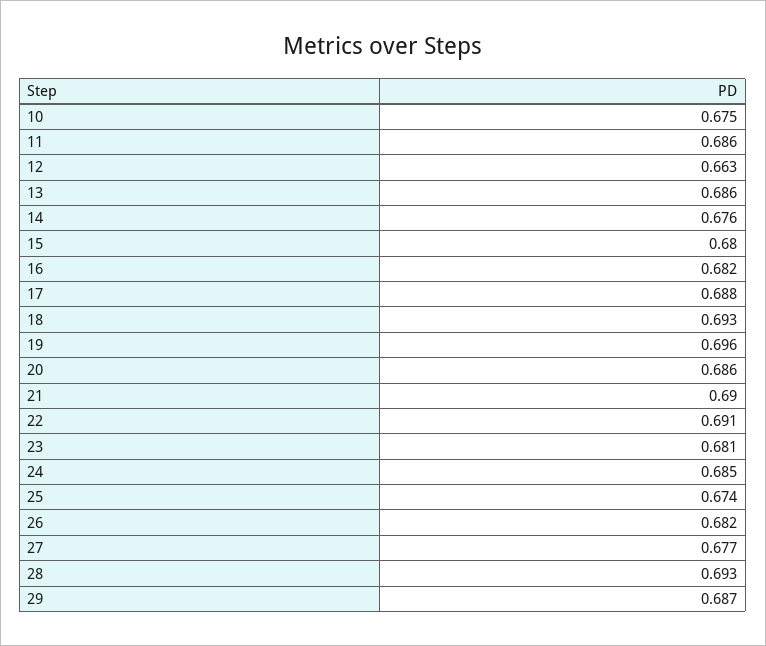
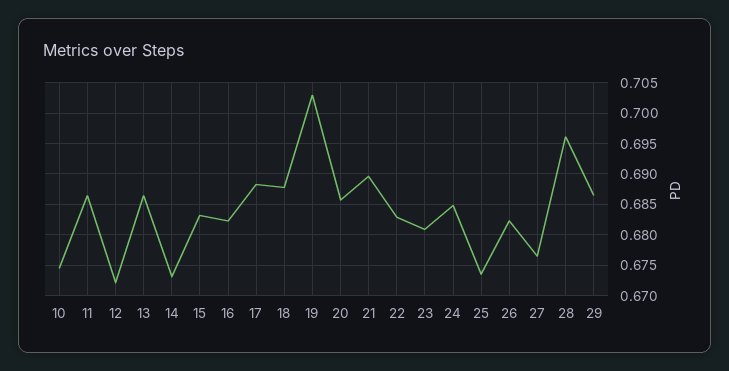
  {
    "10": 0.675,
    "11": 0.686,
-   "12": 0.663,
+   "12": 0.672,
    "13": 0.686,
-   "14": 0.676,
+   "14": 0.673,
-   "15": 0.68,
+   "15": 0.683,
    "16": 0.682,
    "17": 0.688,
-   "18": 0.693,
+   "18": 0.688,
-   "19": 0.696,
+   "19": 0.703,
    "20": 0.686,
    "21": 0.69,
-   "22": 0.691,
+   "22": 0.683,
    "23": 0.681,
    "24": 0.685,
    "25": 0.674,
    "26": 0.682,
    "27": 0.677,
-   "28": 0.693,
+   "28": 0.696,
    "29": 0.687
  }

